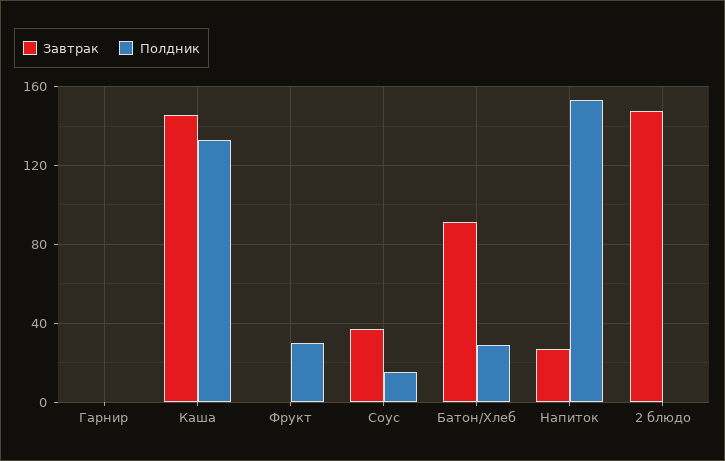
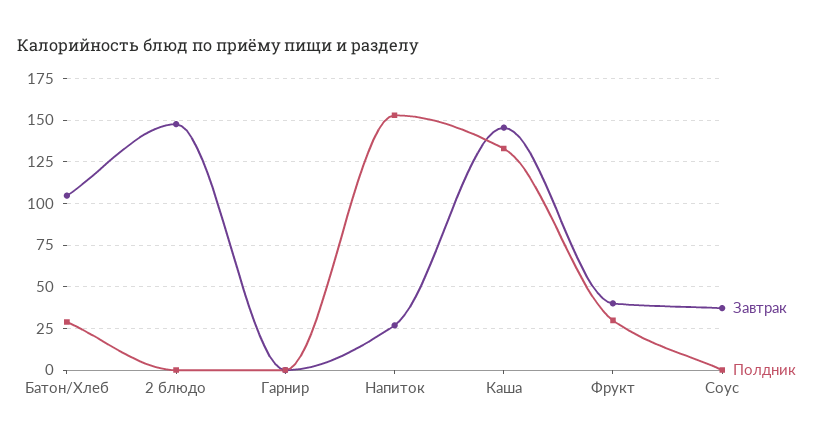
  {
    "Завтрак": {
      "Гарнир": 0,
      "Каша": 145,
-     "Фрукт": 0,
+     "Фрукт": 40,
      "Соус": 35,
-     "Батон/Хлеб": 90,
+     "Батон/Хлеб": 105,
      "Напиток": 25,
      "2 блюдо": 150
    },
    "Полдник": {
      "Гарнир": 0,
      "Каша": 135,
      "Фрукт": 30,
-     "Соус": 15,
+     "Соус": 0,
      "Батон/Хлеб": 30,
      "Напиток": 155,
      "2 блюдо": 0
    }
  }

